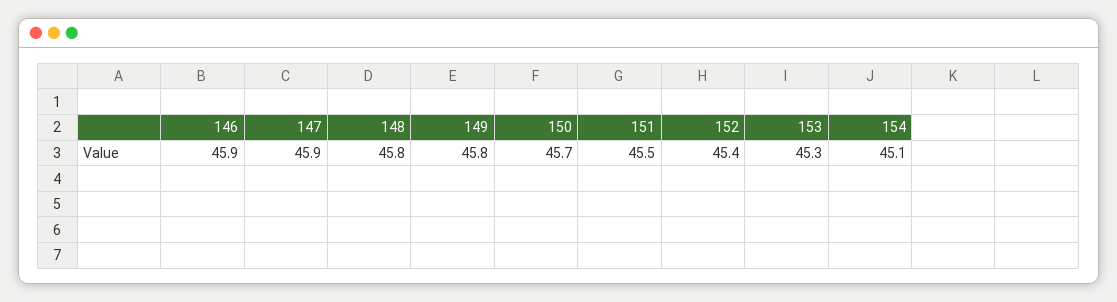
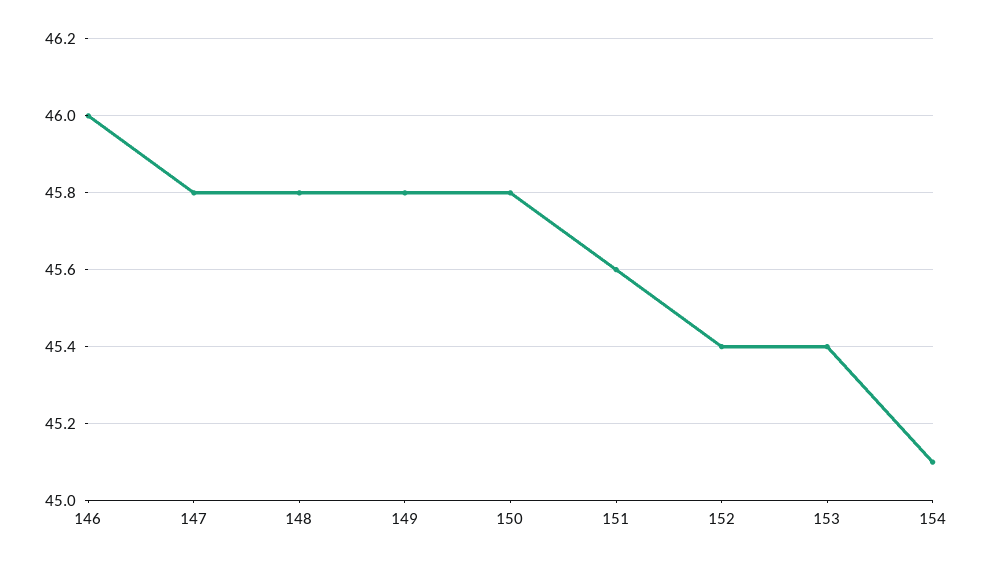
  {
-   "146": 45.9,
+   "146": 46,
-   "147": 45.9,
+   "147": 45.8,
    "148": 45.8,
    "149": 45.8,
-   "150": 45.7,
+   "150": 45.8,
-   "151": 45.5,
+   "151": 45.6,
    "152": 45.4,
-   "153": 45.3,
+   "153": 45.4,
    "154": 45.1
  }

